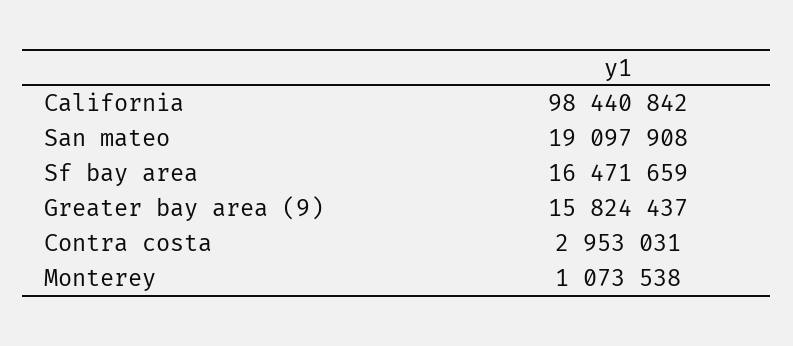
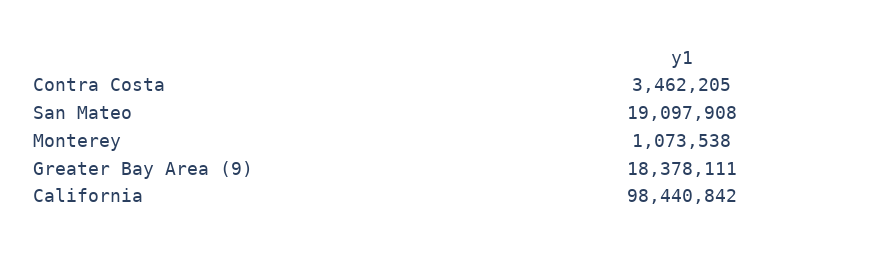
  {
    "California": 98440842,
    "San mateo": 19097908,
-   "Sf bay area": 16471659,
-   "Greater bay area (9)": 15824437,
+   "Greater bay area (9)": 18378111,
-   "Contra costa": 2953031,
+   "Contra costa": 3462205,
    "Monterey": 1073538
  }

